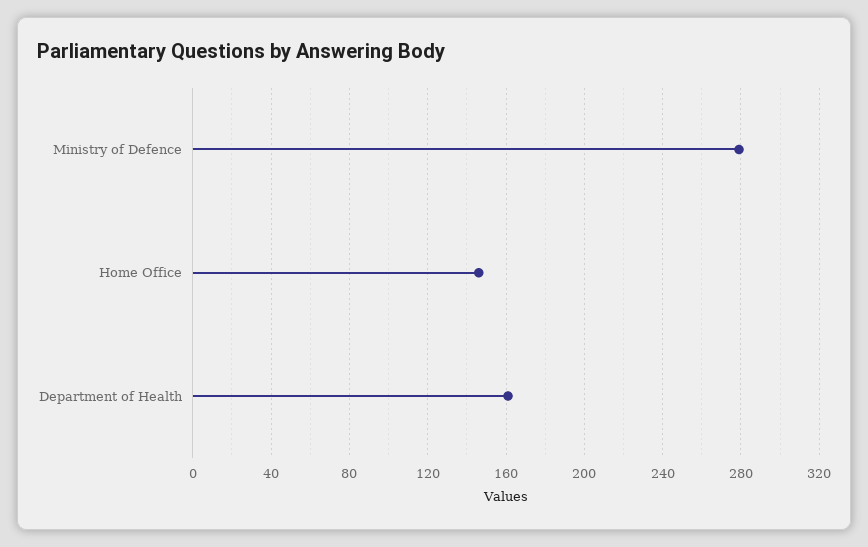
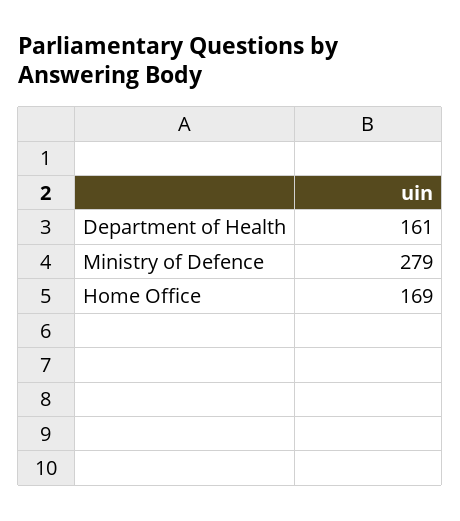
  {
    "Ministry of Defence": 279,
-   "Home Office": 145,
+   "Home Office": 169,
    "Department of Health": 161
  }

